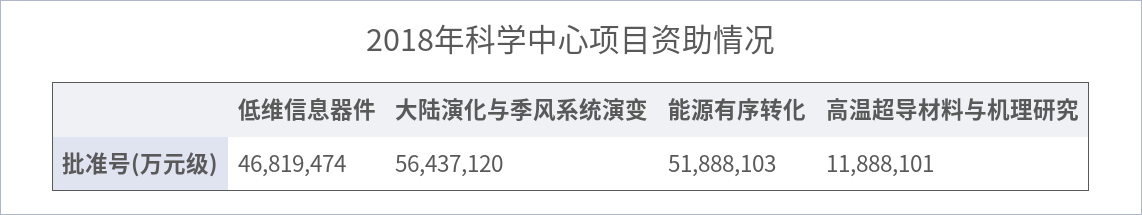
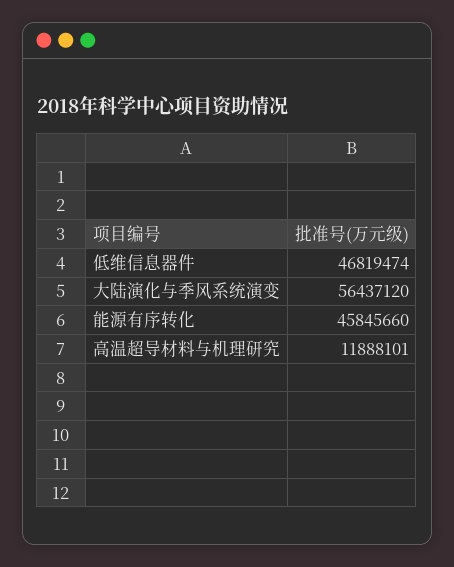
  {
    "低维信息器件": 46819474,
    "大陆演化与季风系统演变": 56437120,
-   "能源有序转化": 51888103,
+   "能源有序转化": 45845660,
    "高温超导材料与机理研究": 11888101
  }

